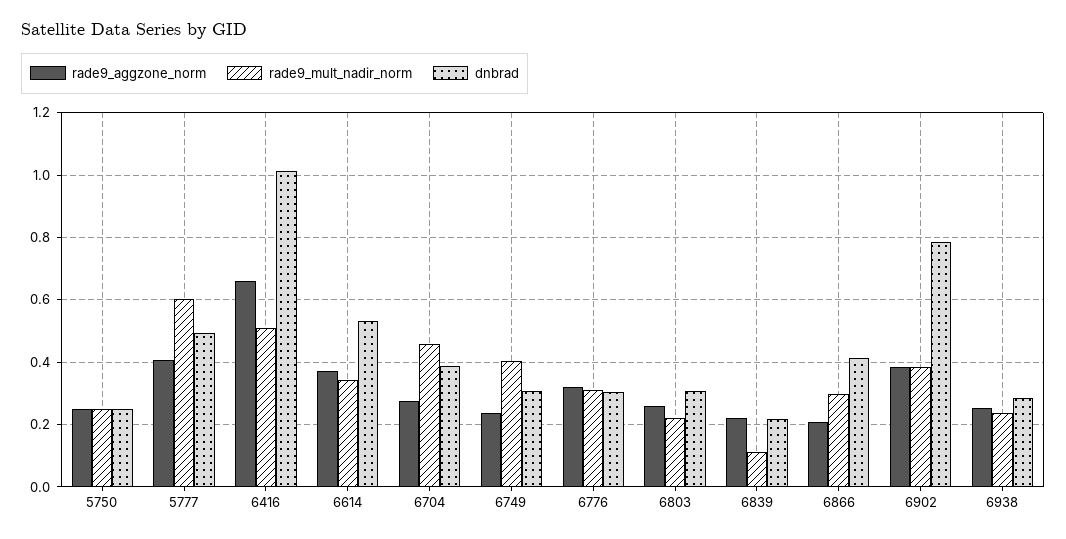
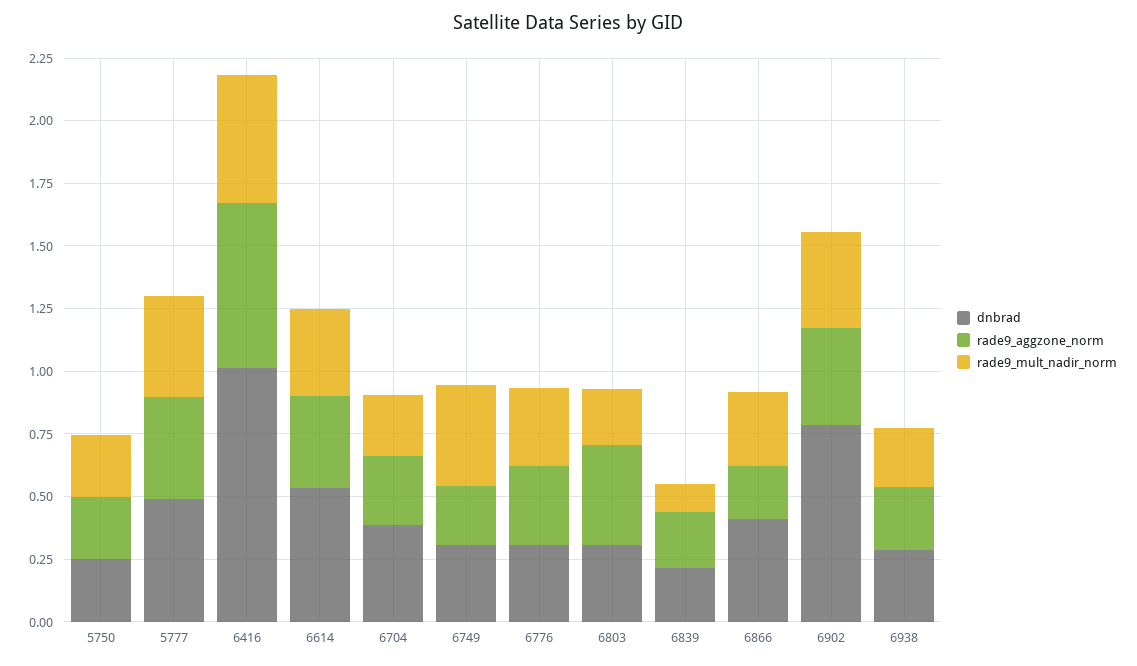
  {
    "rade9_aggzone_norm": {
      "5750": 0.24,
      "5777": 0.4,
      "6416": 0.66,
      "6614": 0.38,
      "6704": 0.28,
      "6749": 0.24,
      "6776": 0.32,
-     "6803": 0.26,
+     "6803": 0.4,
      "6839": 0.22,
      "6866": 0.2,
      "6902": 0.38,
      "6938": 0.26
    },
    "rade9_mult_nadir_norm": {
      "5750": 0.24,
-     "5777": 0.6,
+     "5777": 0.4,
      "6416": 0.52,
      "6614": 0.34,
-     "6704": 0.46,
+     "6704": 0.25,
      "6749": 0.4,
      "6776": 0.3,
      "6803": 0.22,
      "6839": 0.12,
      "6866": 0.3,
      "6902": 0.38,
      "6938": 0.24
    },
    "dnbrad": {
      "5750": 0.24,
      "5777": 0.5,
      "6416": 1.02,
      "6614": 0.54,
      "6704": 0.38,
      "6749": 0.3,
      "6776": 0.3,
      "6803": 0.3,
      "6839": 0.22,
      "6866": 0.42,
      "6902": 0.78,
      "6938": 0.28
    }
  }

